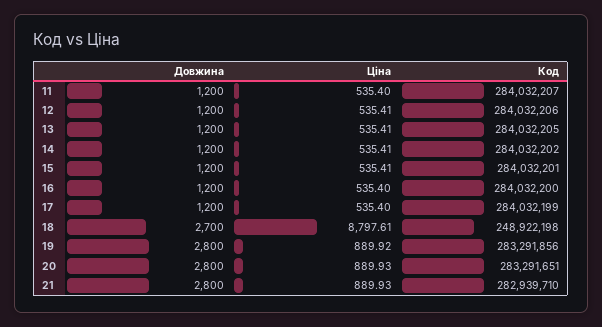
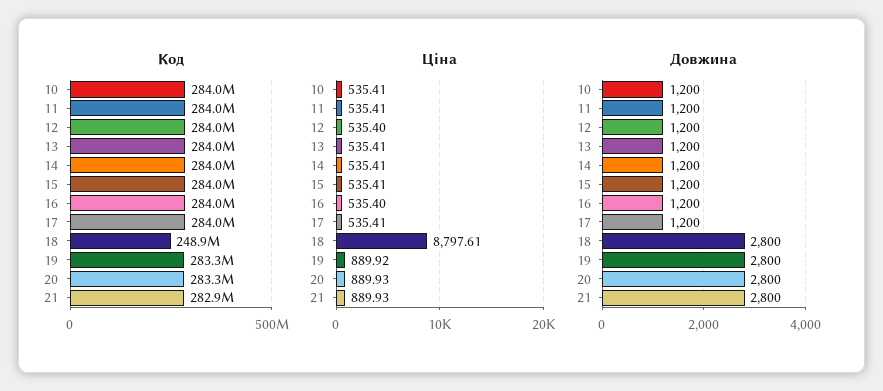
  {
    "Довжина": {
      "11": 1200,
      "12": 1200,
      "13": 1200,
      "14": 1200,
      "15": 1200,
      "16": 1200,
      "17": 1200,
-     "18": 2700,
+     "18": 2800,
      "19": 2800,
      "20": 2800,
-     "21": 2800
+     "21": 2800,
+     "10": 1200
    },
    "Ціна": {
-     "11": 535.4,
+     "11": 535.41,
-     "12": 535.41,
+     "12": 535.4,
      "13": 535.41,
      "14": 535.41,
      "15": 535.41,
      "16": 535.4,
-     "17": 535.4,
+     "17": 535.41,
      "18": 8797.61,
      "19": 889.92,
      "20": 889.93,
-     "21": 889.93
+     "21": 889.93,
+     "10": 535.41
    },
    "Код": {
      "11": 284032207,
      "12": 284032206,
      "13": 284032205,
      "14": 284032202,
      "15": 284032201,
      "16": 284032200,
      "17": 284032199,
      "18": 248922198,
      "19": 283291856,
      "20": 283291651,
-     "21": 282939710
+     "21": 282939710,
+     "10": 284000000
    }
  }

